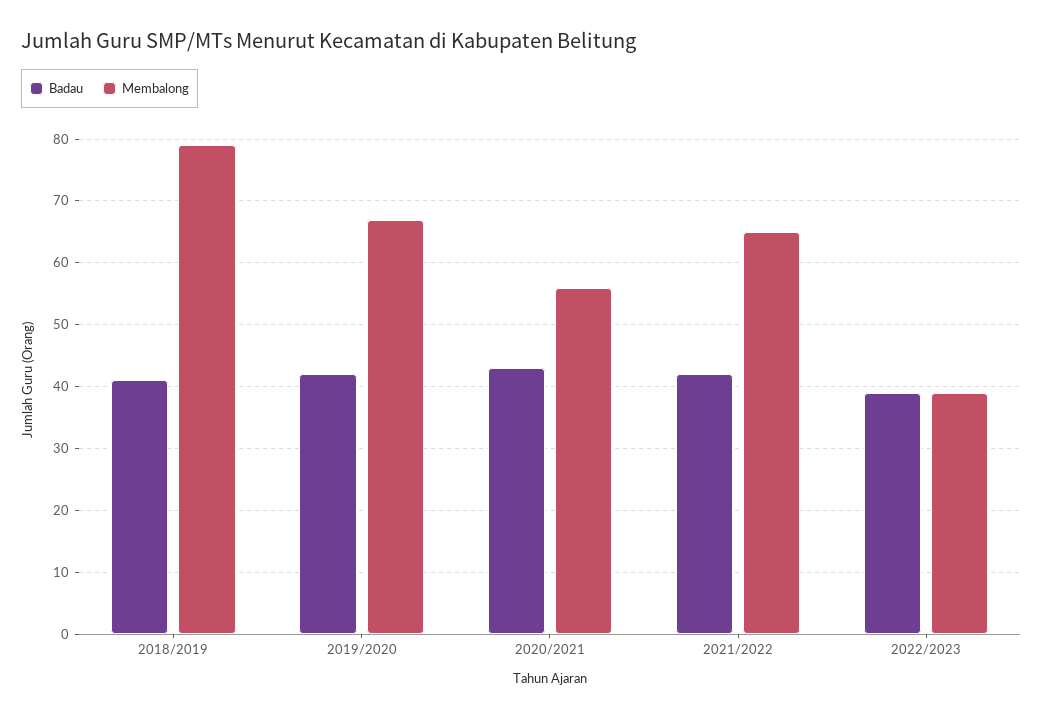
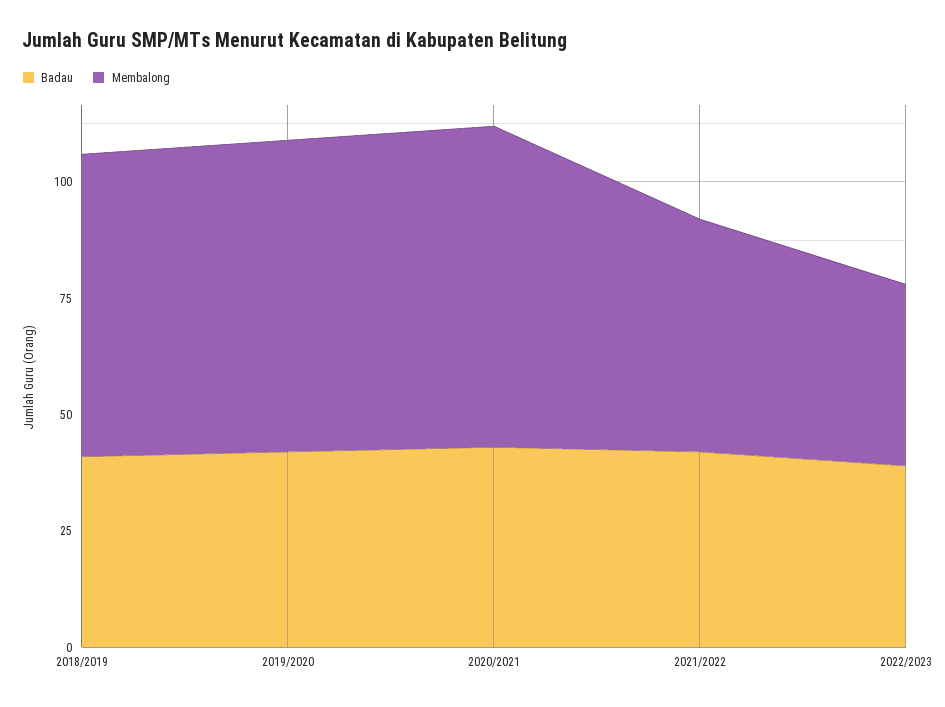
  {
    "Badau": {
      "2018/2019": 41,
      "2019/2020": 42,
      "2020/2021": 43,
      "2021/2022": 42,
      "2022/2023": 39
    },
    "Membalong": {
-     "2018/2019": 79,
+     "2018/2019": 65,
      "2019/2020": 67,
-     "2020/2021": 56,
+     "2020/2021": 70,
-     "2021/2022": 65,
+     "2021/2022": 50,
      "2022/2023": 39
    }
  }

